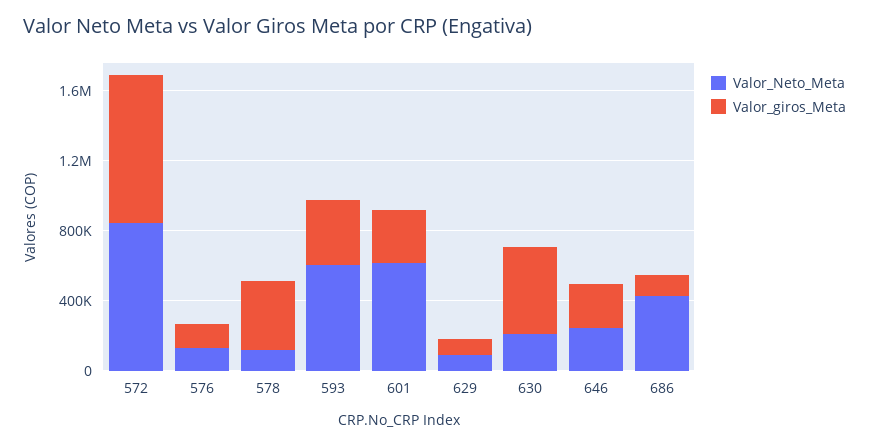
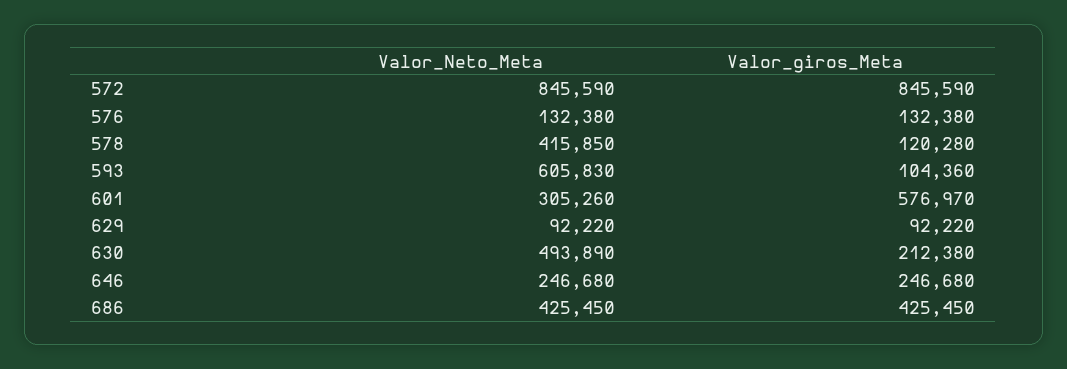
  {
    "Valor_Neto_Meta": {
      "572": 845590,
      "576": 132380,
-     "578": 100000,
+     "578": 415850,
      "593": 605830,
-     "601": 600000,
+     "601": 305260,
      "629": 92220,
-     "630": 200000,
+     "630": 493890,
      "646": 246680,
      "686": 425450
    },
    "Valor_giros_Meta": {
      "572": 845590,
      "576": 132380,
-     "578": 400000,
+     "578": 120280,
-     "593": 400000,
+     "593": 104360,
-     "601": 300000,
+     "601": 576970,
      "629": 92220,
-     "630": 500000,
+     "630": 212380,
      "646": 246680,
-     "686": 100000
+     "686": 425450
    }
  }

